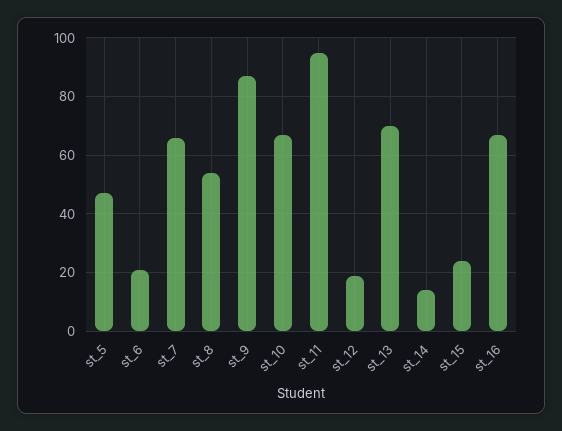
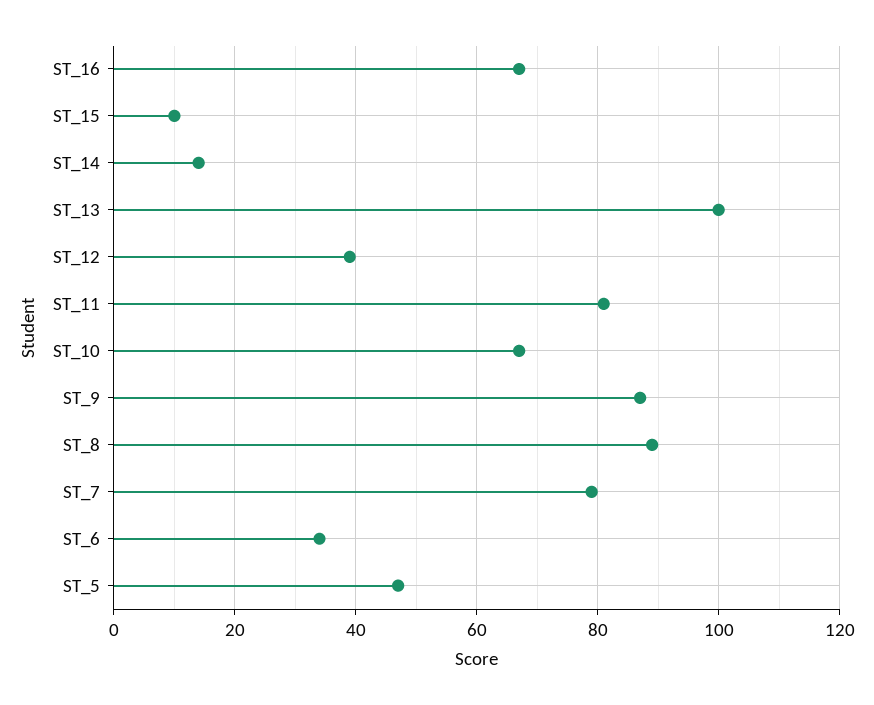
  {
    "st_5": 45,
-   "st_6": 20,
+   "st_6": 35,
-   "st_7": 65,
+   "st_7": 80,
-   "st_8": 55,
+   "st_8": 90,
    "st_9": 85,
    "st_10": 65,
-   "st_11": 95,
+   "st_11": 80,
-   "st_12": 20,
+   "st_12": 40,
-   "st_13": 70,
+   "st_13": 100,
    "st_14": 15,
-   "st_15": 25,
+   "st_15": 10,
    "st_16": 65
  }

